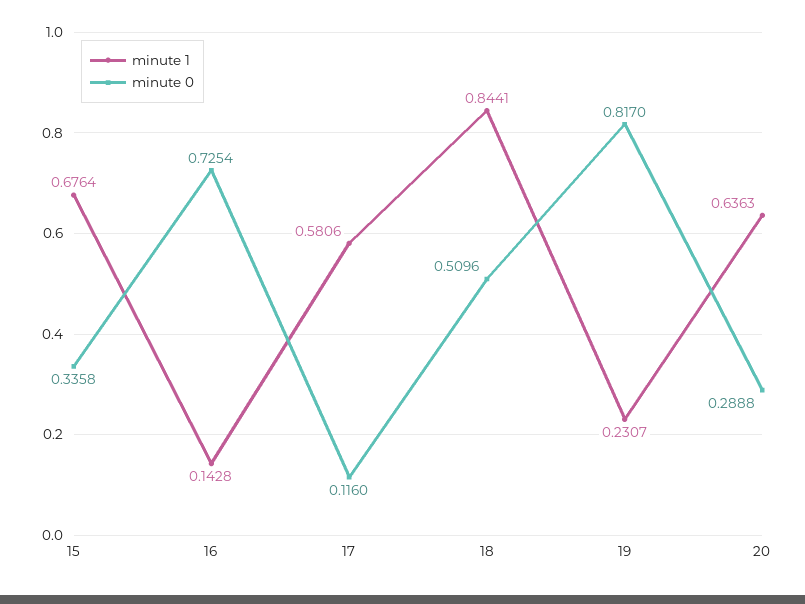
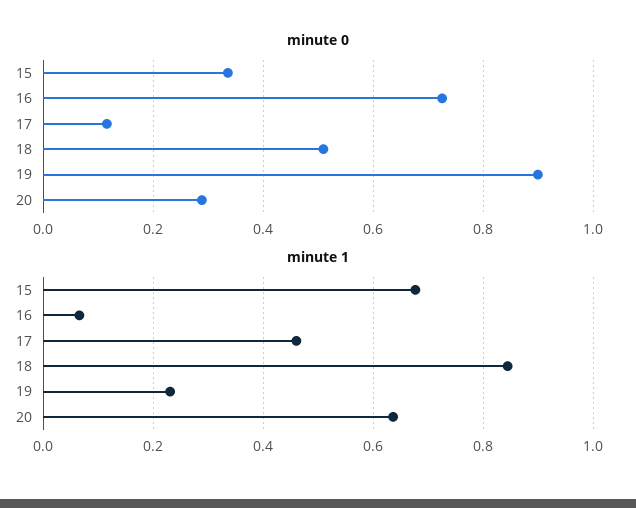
  {
    "minute 1": {
      "15": 0.6764,
-     "16": 0.1428,
+     "16": 0.06,
-     "17": 0.5806,
+     "17": 0.46,
      "18": 0.8441,
      "19": 0.2307,
      "20": 0.6363
    },
    "minute 0": {
      "15": 0.3358,
      "16": 0.7254,
      "17": 0.116,
      "18": 0.5096,
-     "19": 0.817,
+     "19": 0.9,
      "20": 0.2888
    }
  }

